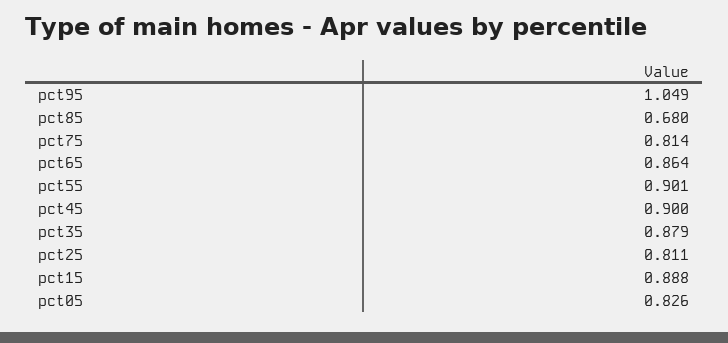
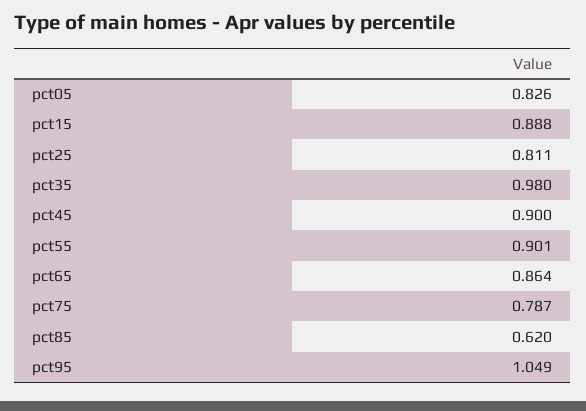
  {
    "pct95": 1.049,
-   "pct85": 0.68,
+   "pct85": 0.62,
-   "pct75": 0.814,
+   "pct75": 0.787,
    "pct65": 0.864,
    "pct55": 0.901,
    "pct45": 0.9,
-   "pct35": 0.879,
+   "pct35": 0.98,
    "pct25": 0.811,
    "pct15": 0.888,
    "pct05": 0.826
  }

